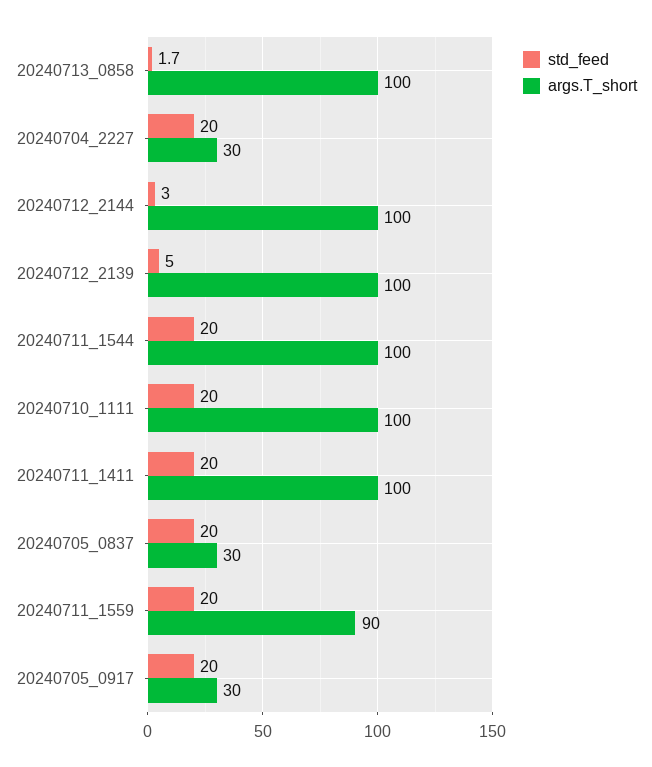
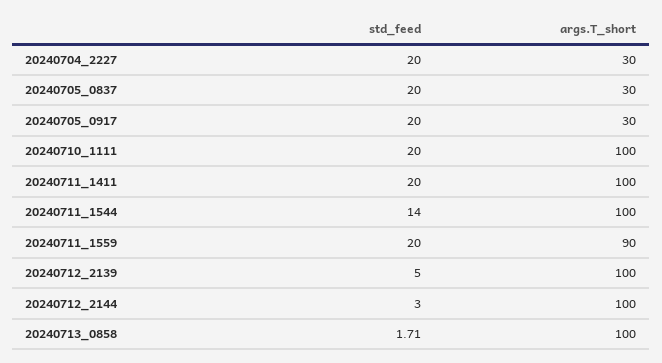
  {
    "std_feed": {
      "20240713_0858": 1.71,
      "20240704_2227": 20,
      "20240712_2144": 3,
      "20240712_2139": 5,
-     "20240711_1544": 20,
+     "20240711_1544": 14,
      "20240710_1111": 20,
      "20240711_1411": 20,
      "20240705_0837": 20,
      "20240711_1559": 20,
      "20240705_0917": 20
    },
    "args.T_short": {
      "20240713_0858": 100,
      "20240704_2227": 30,
      "20240712_2144": 100,
      "20240712_2139": 100,
      "20240711_1544": 100,
      "20240710_1111": 100,
      "20240711_1411": 100,
      "20240705_0837": 30,
      "20240711_1559": 90,
      "20240705_0917": 30
    }
  }

